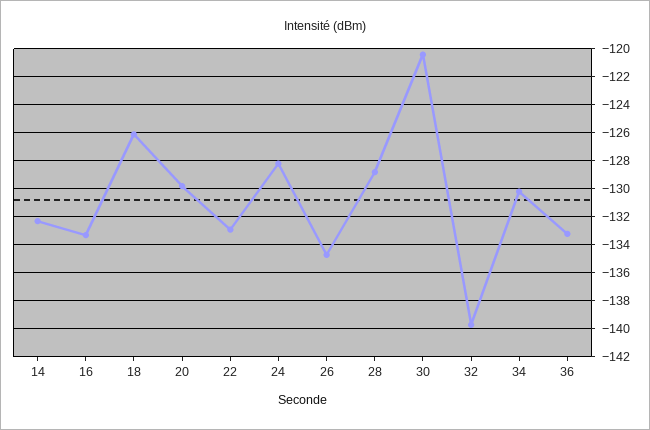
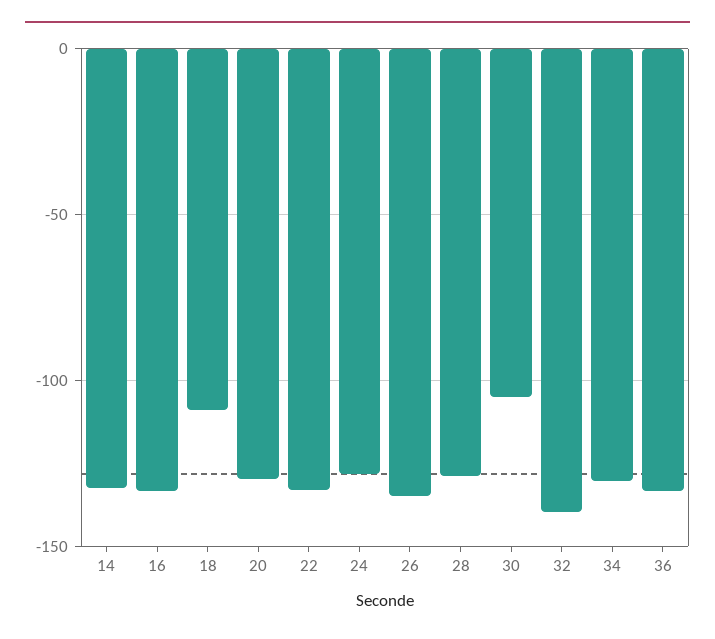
  {
    "14": -132.5,
    "16": -133.5,
-   "18": -126,
+   "18": -110,
    "20": -130,
    "22": -133,
    "24": -128,
    "26": -134.5,
    "28": -129,
-   "30": -120.5,
+   "30": -105,
    "32": -139.5,
    "34": -130,
    "36": -133
  }

